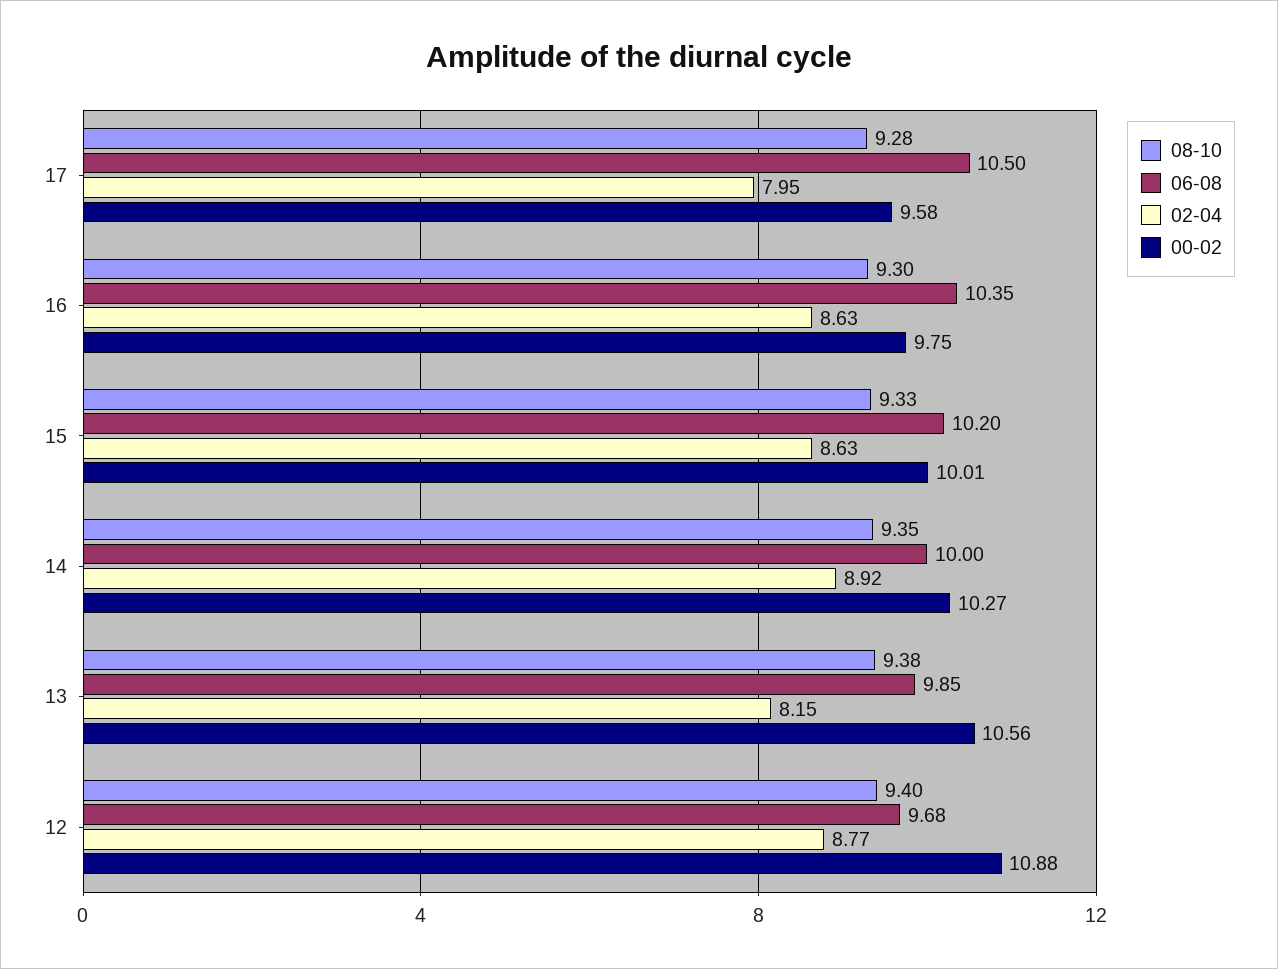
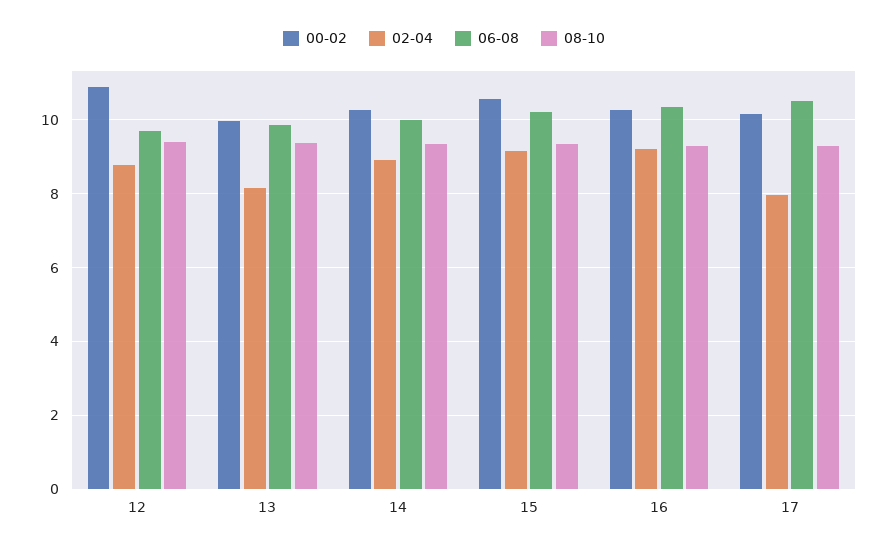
  {
    "08-10": {
      "17": 9.28,
      "16": 9.3,
      "15": 9.33,
      "14": 9.35,
      "13": 9.38,
      "12": 9.4
    },
    "06-08": {
      "17": 10.5,
      "16": 10.35,
      "15": 10.2,
      "14": 10,
      "13": 9.85,
      "12": 9.68
    },
    "02-04": {
      "17": 7.95,
-     "16": 8.63,
+     "16": 9.2,
-     "15": 8.63,
+     "15": 9.2,
      "14": 8.92,
      "13": 8.15,
      "12": 8.77
    },
    "00-02": {
-     "17": 9.58,
+     "17": 10.2,
-     "16": 9.75,
+     "16": 10.2,
-     "15": 10.01,
+     "15": 10.6,
      "14": 10.27,
-     "13": 10.56,
+     "13": 10,
      "12": 10.88
    }
  }

